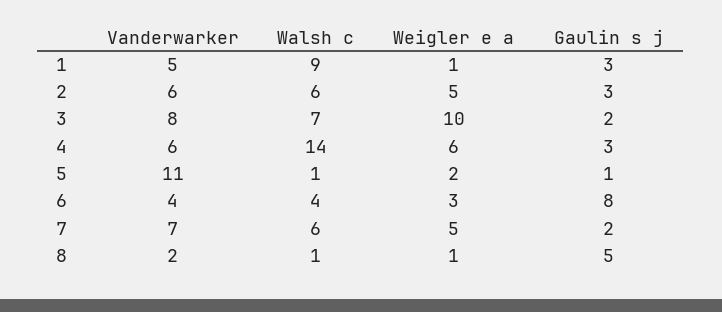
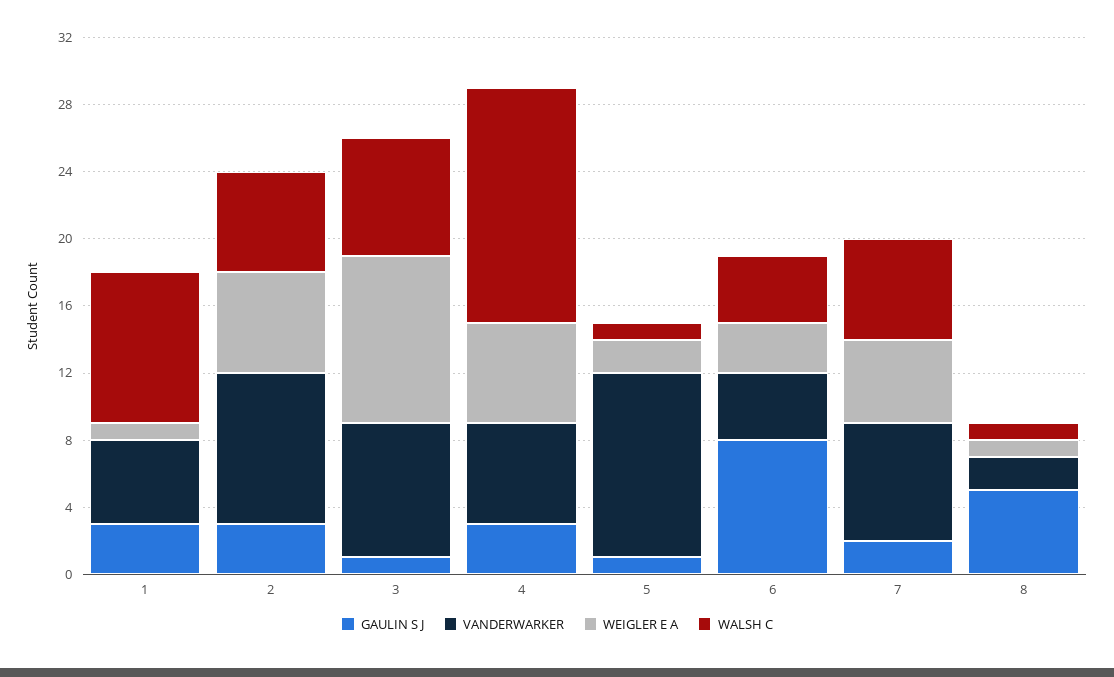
  {
    "Vanderwarker": {
      "1": 5,
-     "2": 6,
+     "2": 9,
      "3": 8,
      "4": 6,
      "5": 11,
      "6": 4,
      "7": 7,
      "8": 2
    },
    "Walsh c": {
      "1": 9,
      "2": 6,
      "3": 7,
      "4": 14,
      "5": 1,
      "6": 4,
      "7": 6,
      "8": 1
    },
    "Weigler e a": {
      "1": 1,
-     "2": 5,
+     "2": 6,
      "3": 10,
      "4": 6,
      "5": 2,
      "6": 3,
      "7": 5,
      "8": 1
    },
    "Gaulin s j": {
      "1": 3,
      "2": 3,
-     "3": 2,
+     "3": 1,
      "4": 3,
      "5": 1,
      "6": 8,
      "7": 2,
      "8": 5
    }
  }

